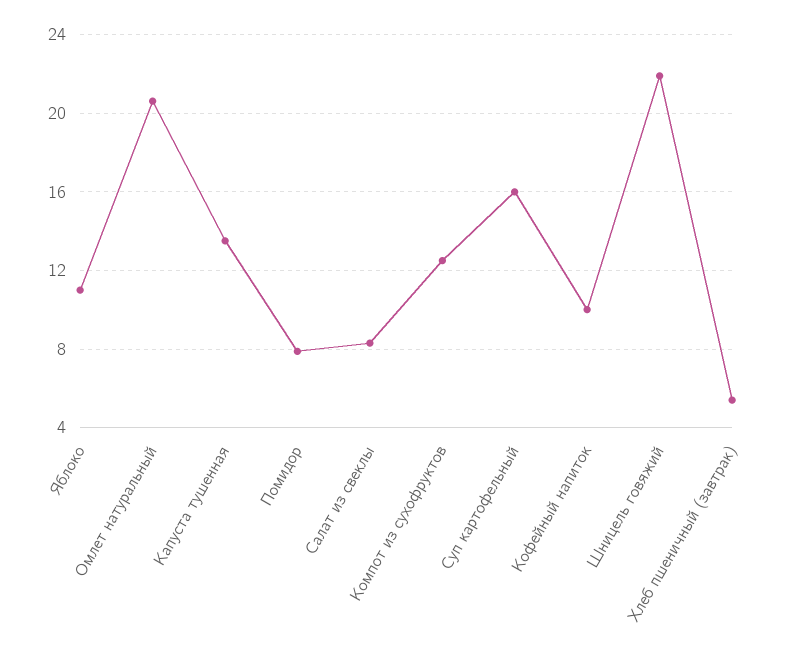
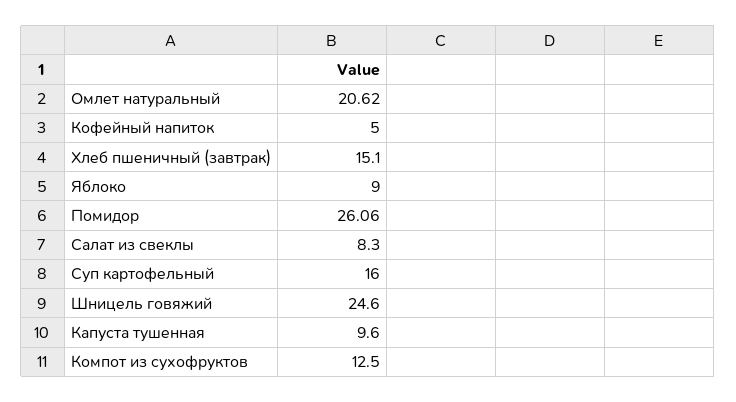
  {
-   "Яблоко": 11,
+   "Яблоко": 9,
    "Омлет натуральный": 20.62,
-   "Капуста тушенная": 13.5,
+   "Капуста тушенная": 9.6,
-   "Помидор": 8,
+   "Помидор": 26.06,
    "Салат из свеклы": 8.3,
    "Компот из сухофруктов": 12.5,
    "Суп картофельный": 16,
-   "Кофейный напиток": 10,
+   "Кофейный напиток": 5,
-   "Шницель говяжий": 22,
+   "Шницель говяжий": 24.6,
-   "Хлеб пшеничный (завтрак)": 5.5
+   "Хлеб пшеничный (завтрак)": 15.1
  }

